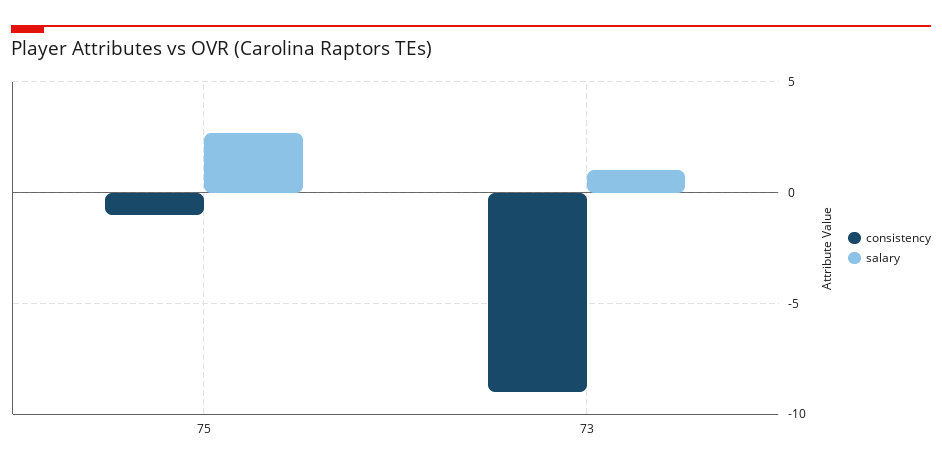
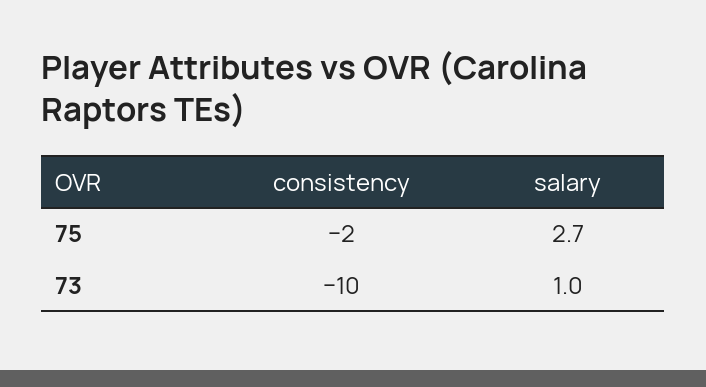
  {
    "consistency": {
-     "75": -1,
+     "75": -2,
-     "73": -9
+     "73": -10
    },
    "salary": {
      "75": 2.7,
      "73": 1
    }
  }

